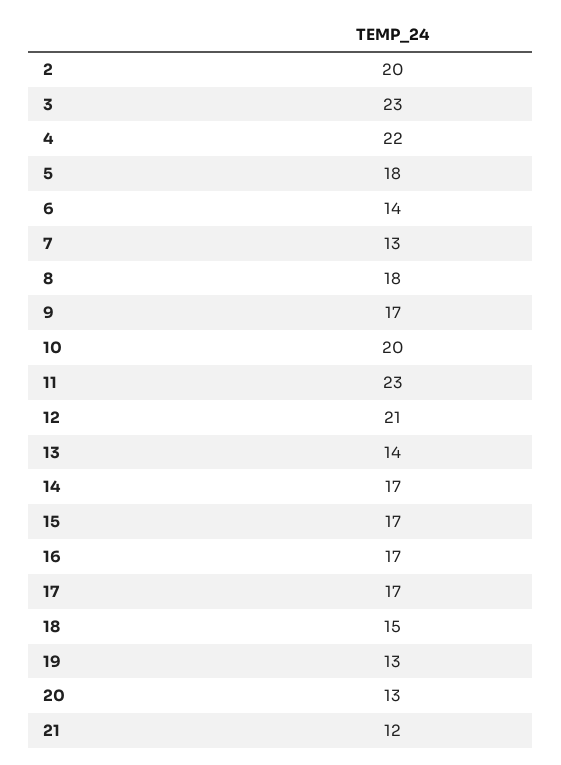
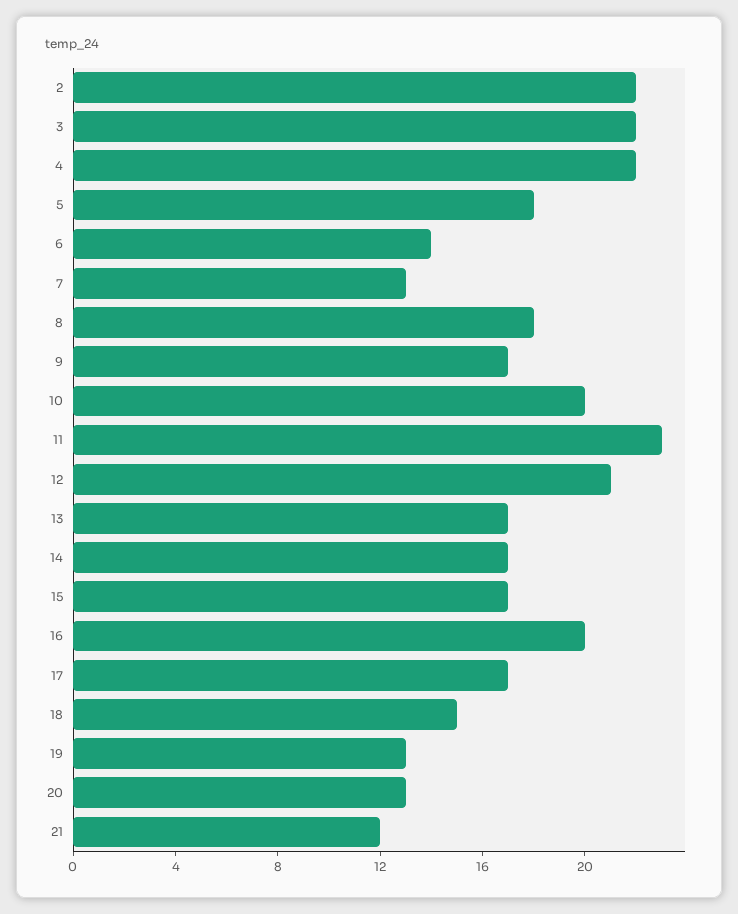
  {
-   "2": 20,
+   "2": 22,
-   "3": 23,
+   "3": 22,
    "4": 22,
    "5": 18,
    "6": 14,
    "7": 13,
    "8": 18,
    "9": 17,
    "10": 20,
    "11": 23,
    "12": 21,
-   "13": 14,
+   "13": 17,
    "14": 17,
    "15": 17,
-   "16": 17,
+   "16": 20,
    "17": 17,
    "18": 15,
    "19": 13,
    "20": 13,
    "21": 12
  }

